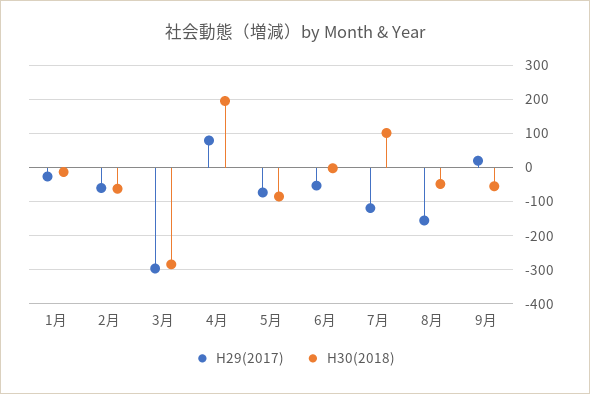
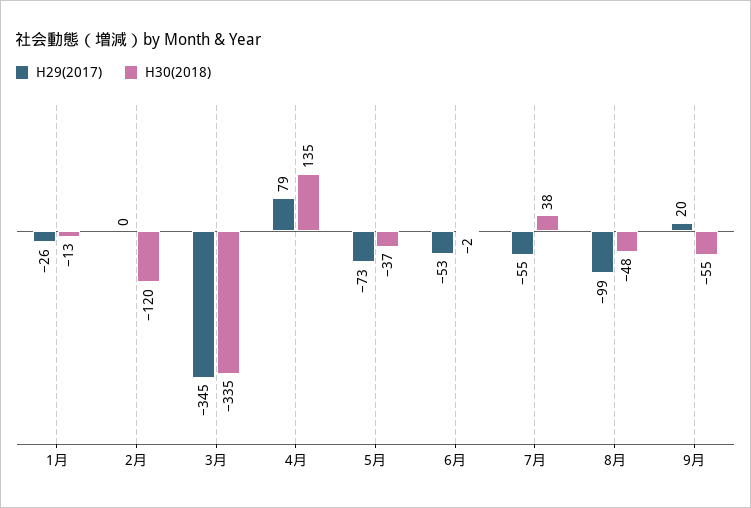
  {
    "H29(2017)": {
      "1月": -26,
-     "2月": -60,
+     "2月": 0,
-     "3月": -300,
+     "3月": -345,
      "4月": 79,
      "5月": -73,
      "6月": -53,
-     "7月": -120,
+     "7月": -55,
-     "8月": -160,
+     "8月": -99,
      "9月": 20
    },
    "H30(2018)": {
      "1月": -13,
-     "2月": -60,
+     "2月": -120,
-     "3月": -280,
+     "3月": -335,
-     "4月": 200,
+     "4月": 135,
-     "5月": -80,
+     "5月": -37,
      "6月": -2,
-     "7月": 100,
+     "7月": 38,
      "8月": -48,
      "9月": -55
    }
  }

